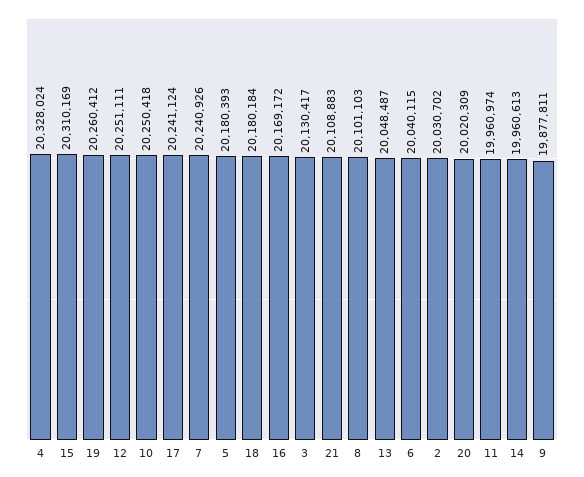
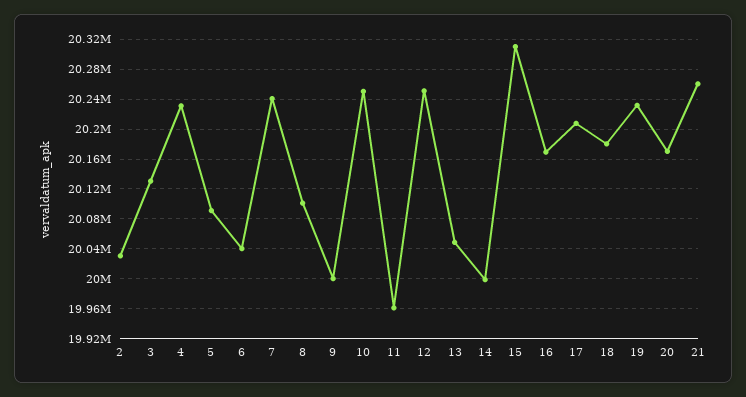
  {
-   "4": 20328024,
+   "4": 20230000,
    "15": 20310169,
-   "19": 20260412,
+   "19": 20230000,
    "12": 20251111,
    "10": 20250418,
-   "17": 20241124,
+   "17": 20210000,
    "7": 20240926,
-   "5": 20180393,
+   "5": 20090000,
    "18": 20180184,
    "16": 20169172,
    "3": 20130417,
-   "21": 20108883,
+   "21": 20260000,
    "8": 20101103,
    "13": 20048487,
    "6": 20040115,
    "2": 20030702,
-   "20": 20020309,
+   "20": 20170000,
    "11": 19960974,
-   "14": 19960613,
+   "14": 20000000,
-   "9": 19877811
+   "9": 20000000
  }

